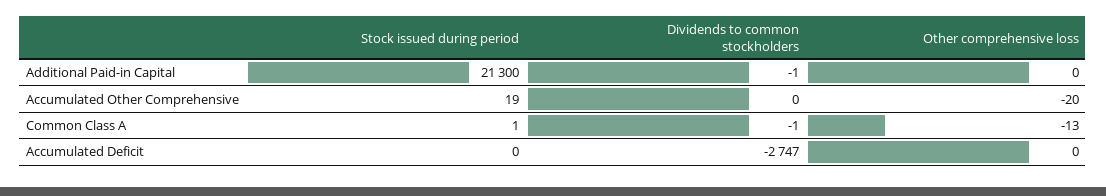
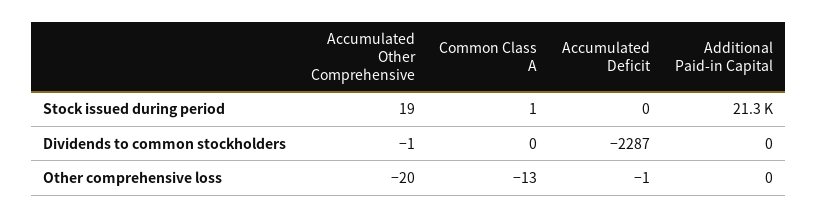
  {
    "Stock issued during period": {
      "Additional Paid-in Capital": 21300,
      "Accumulated Other Comprehensive": 19,
      "Common Class A": 1,
      "Accumulated Deficit": 0
    },
    "Dividends to common stockholders": {
-     "Additional Paid-in Capital": -1,
+     "Additional Paid-in Capital": 0,
-     "Accumulated Other Comprehensive": 0,
+     "Accumulated Other Comprehensive": -1,
-     "Common Class A": -1,
+     "Common Class A": 0,
-     "Accumulated Deficit": -2747
+     "Accumulated Deficit": -2287
    },
    "Other comprehensive loss": {
      "Additional Paid-in Capital": 0,
      "Accumulated Other Comprehensive": -20,
      "Common Class A": -13,
-     "Accumulated Deficit": 0
+     "Accumulated Deficit": -1
    }
  }

